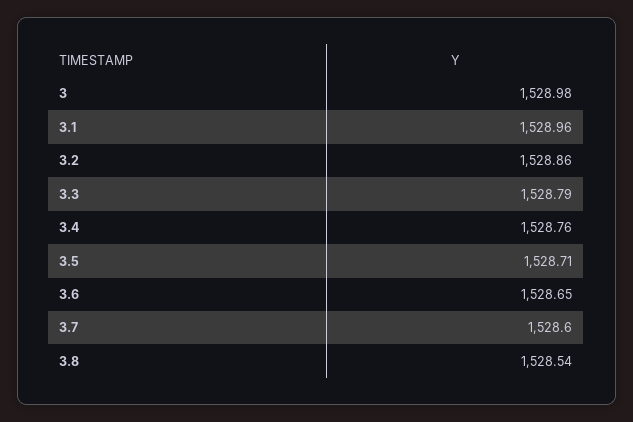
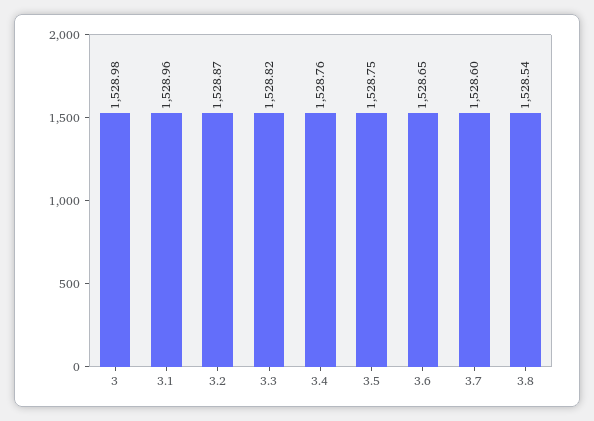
  {
    "3": 1528.98,
    "3.1": 1528.96,
-   "3.2": 1528.86,
+   "3.2": 1528.87,
-   "3.3": 1528.79,
+   "3.3": 1528.82,
    "3.4": 1528.76,
-   "3.5": 1528.71,
+   "3.5": 1528.75,
    "3.6": 1528.65,
    "3.7": 1528.6,
    "3.8": 1528.54
  }

